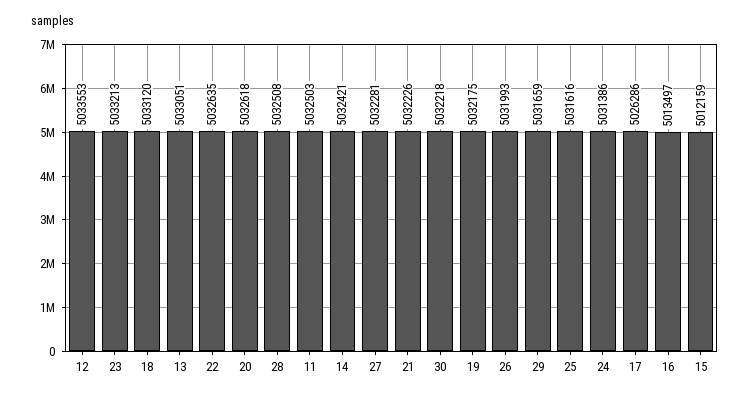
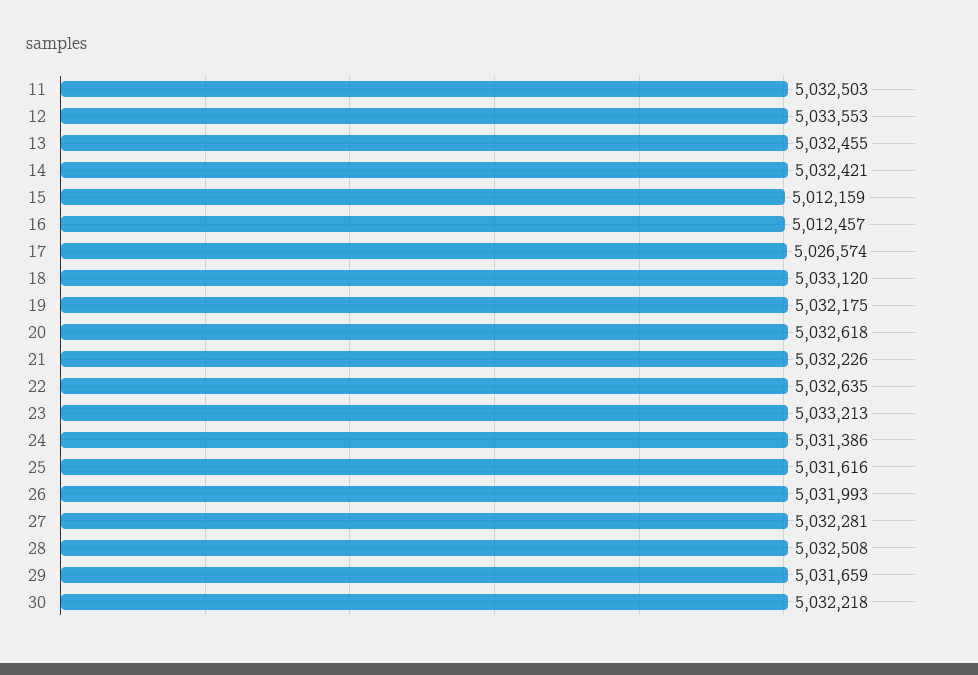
  {
    "12": 5033553,
    "23": 5033213,
    "18": 5033120,
-   "13": 5033051,
+   "13": 5032455,
    "22": 5032635,
    "20": 5032618,
    "28": 5032508,
    "11": 5032503,
    "14": 5032421,
    "27": 5032281,
    "21": 5032226,
    "30": 5032218,
    "19": 5032175,
    "26": 5031993,
    "29": 5031659,
    "25": 5031616,
    "24": 5031386,
-   "17": 5026286,
+   "17": 5026574,
-   "16": 5013497,
+   "16": 5012457,
    "15": 5012159
  }

